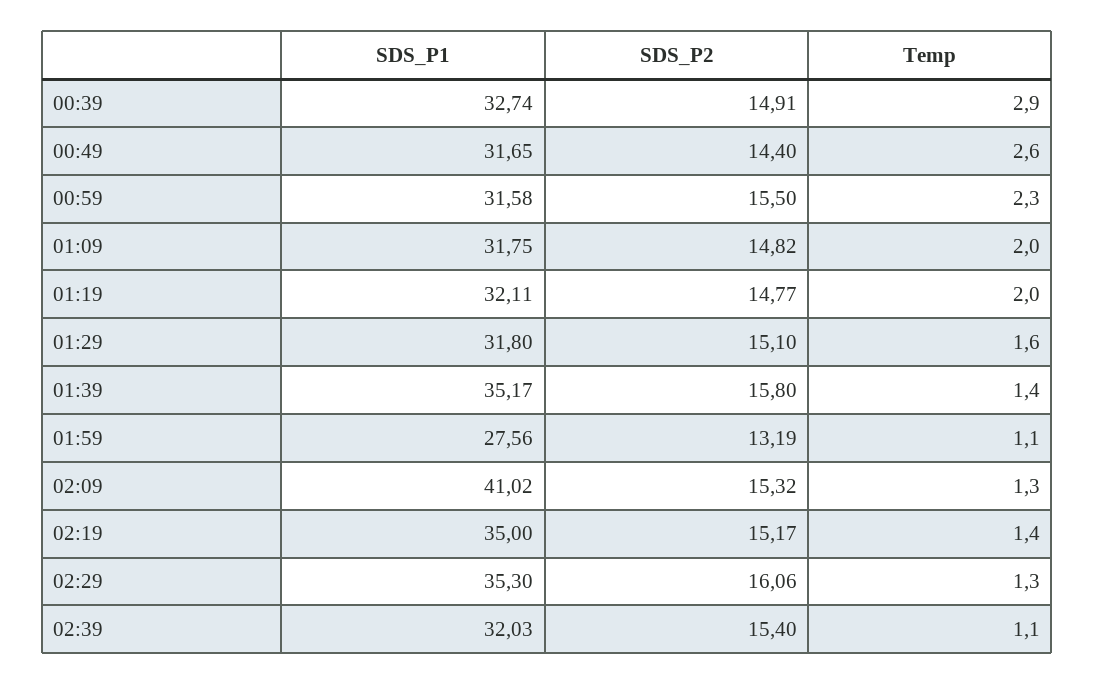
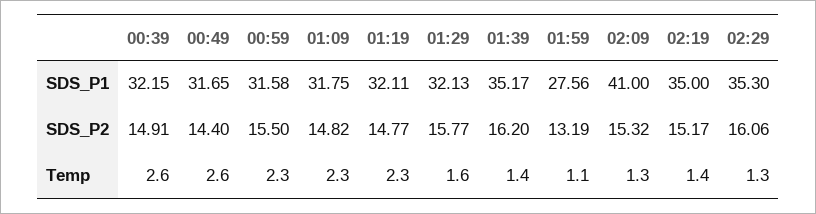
  {
    "SDS_P1": {
-     "00:39": 32.74,
+     "00:39": 32.15,
      "00:49": 31.65,
      "00:59": 31.58,
      "01:09": 31.75,
      "01:19": 32.11,
-     "01:29": 31.8,
+     "01:29": 32.13,
      "01:39": 35.17,
      "01:59": 27.56,
-     "02:09": 41.02,
+     "02:09": 41,
      "02:19": 35,
-     "02:29": 35.3,
+     "02:29": 35.3
-     "02:39": 32.03
    },
    "SDS_P2": {
      "00:39": 14.91,
      "00:49": 14.4,
      "00:59": 15.5,
      "01:09": 14.82,
      "01:19": 14.77,
-     "01:29": 15.1,
+     "01:29": 15.77,
-     "01:39": 15.8,
+     "01:39": 16.2,
      "01:59": 13.19,
      "02:09": 15.32,
      "02:19": 15.17,
-     "02:29": 16.06,
+     "02:29": 16.06
-     "02:39": 15.4
    },
    "Temp": {
-     "00:39": 2.9,
+     "00:39": 2.6,
      "00:49": 2.6,
      "00:59": 2.3,
-     "01:09": 2,
+     "01:09": 2.3,
-     "01:19": 2,
+     "01:19": 2.3,
      "01:29": 1.6,
      "01:39": 1.4,
      "01:59": 1.1,
      "02:09": 1.3,
      "02:19": 1.4,
-     "02:29": 1.3,
+     "02:29": 1.3
-     "02:39": 1.1
    }
  }

